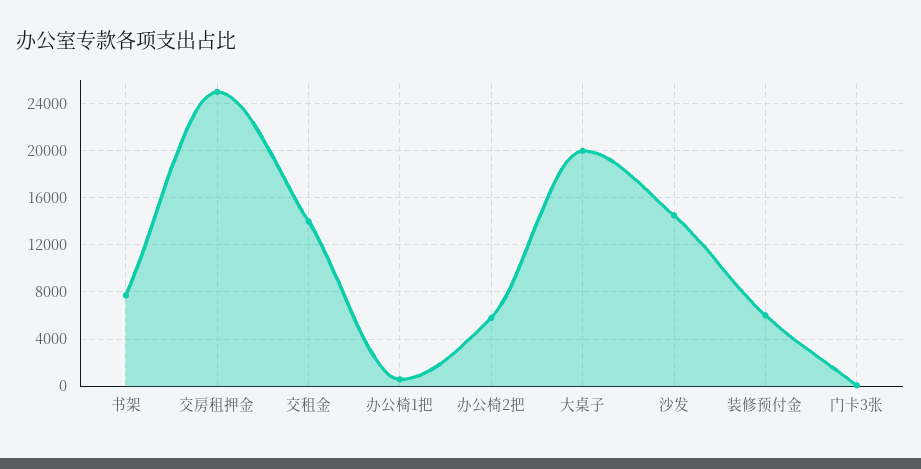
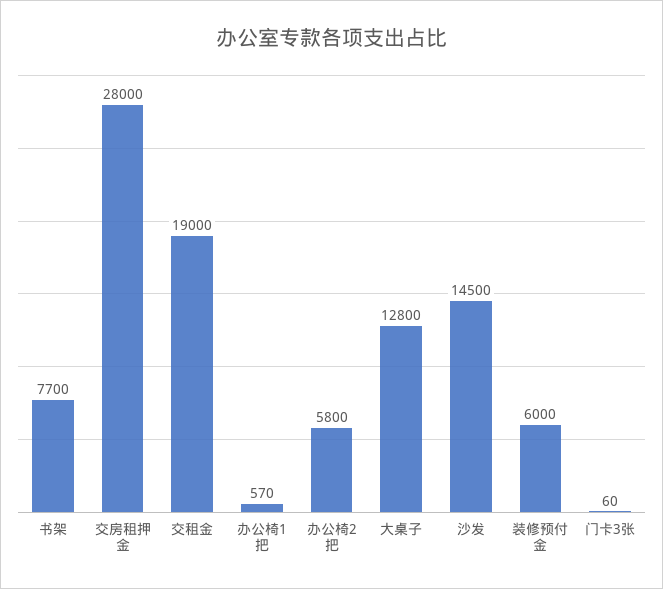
  {
    "书架": 7700,
-   "交房租押金": 25000,
+   "交房租押金": 28000,
-   "交租金": 14000,
+   "交租金": 19000,
    "办公椅1把": 570,
    "办公椅2把": 5800,
-   "大桌子": 20000,
+   "大桌子": 12800,
    "沙发": 14500,
    "装修预付金": 6000,
    "门卡3张": 60
  }

